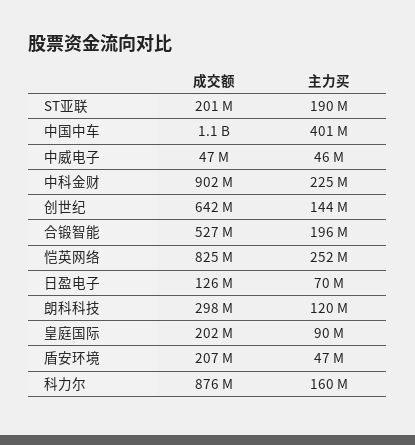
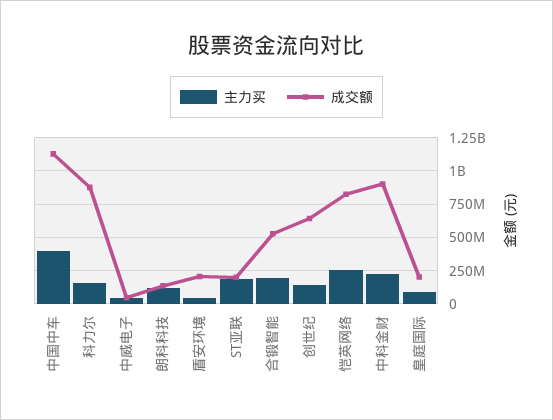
  {
    "成交额": {
      "ST亚联": 201000000,
      "中国中车": 1100000000,
      "中威电子": 47000000,
      "中科金财": 902000000,
      "创世纪": 642000000,
      "合锻智能": 527000000,
      "恺英网络": 825000000,
-     "日盈电子": 126000000,
-     "朗科科技": 298000000,
+     "朗科科技": 150000000,
      "皇庭国际": 202000000,
      "盾安环境": 207000000,
      "科力尔": 876000000
    },
    "主力买": {
      "ST亚联": 190000000,
      "中国中车": 401000000,
      "中威电子": 46000000,
      "中科金财": 225000000,
      "创世纪": 144000000,
      "合锻智能": 196000000,
      "恺英网络": 252000000,
-     "日盈电子": 70000000,
      "朗科科技": 120000000,
      "皇庭国际": 90000000,
      "盾安环境": 47000000,
      "科力尔": 160000000
    }
  }

